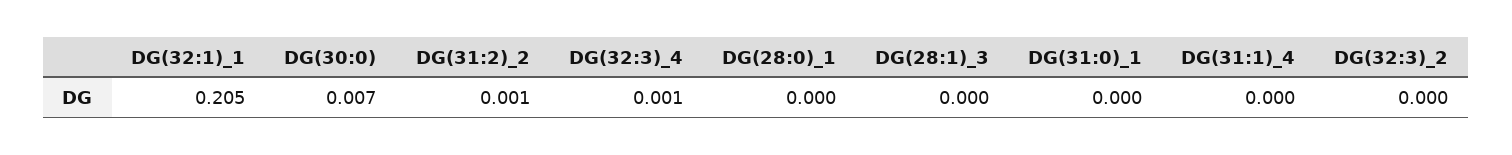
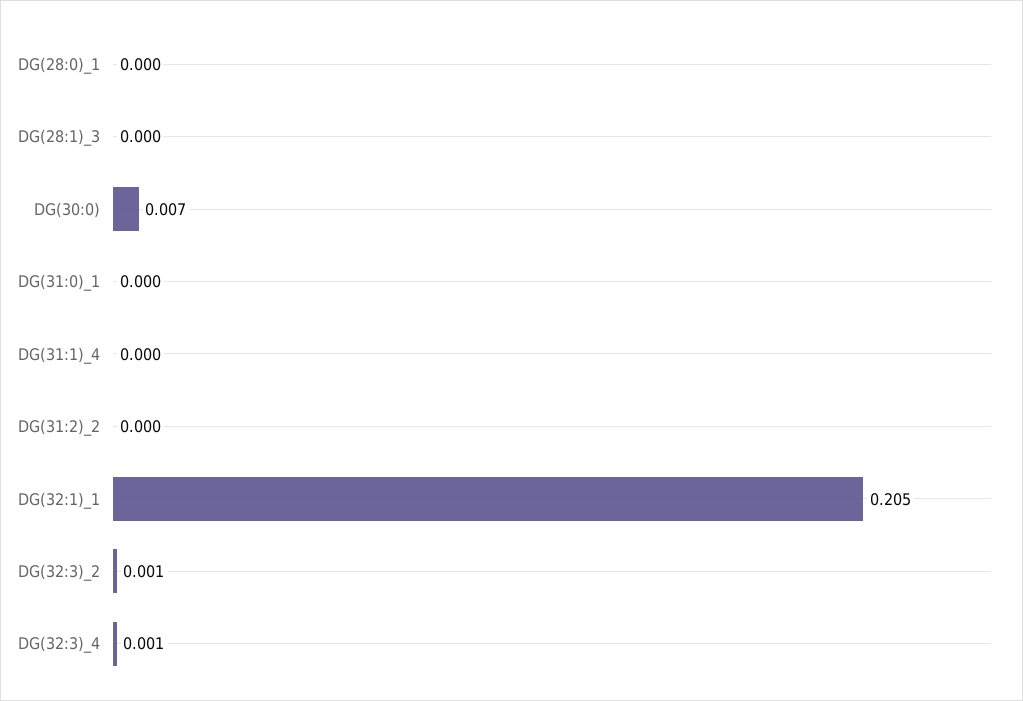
  {
    "DG(32:1)_1": 0.205,
    "DG(30:0)": 0.007,
-   "DG(31:2)_2": 0.001,
+   "DG(31:2)_2": 0,
    "DG(32:3)_4": 0.001,
    "DG(28:0)_1": 0,
    "DG(28:1)_3": 0,
    "DG(31:0)_1": 0,
    "DG(31:1)_4": 0,
-   "DG(32:3)_2": 0
+   "DG(32:3)_2": 0.001
  }

